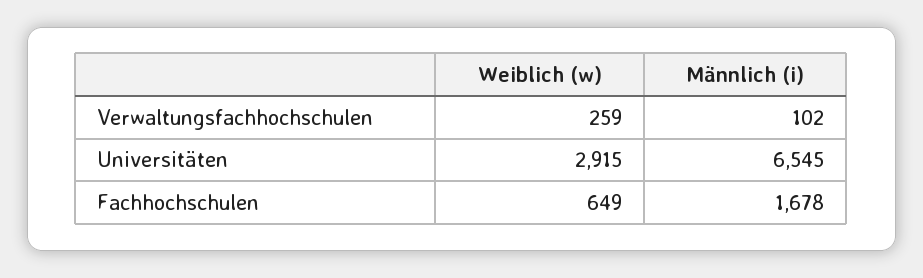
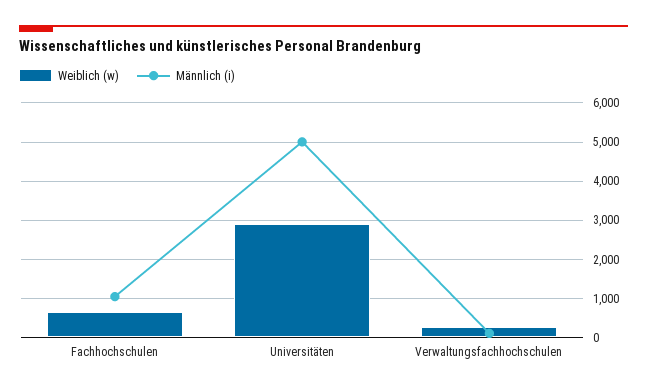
  {
    "Weiblich (w)": {
      "Verwaltungsfachhochschulen": 259,
      "Universitäten": 2915,
      "Fachhochschulen": 649
    },
    "Männlich (i)": {
      "Verwaltungsfachhochschulen": 102,
-     "Universitäten": 6545,
+     "Universitäten": 5000,
-     "Fachhochschulen": 1678
+     "Fachhochschulen": 1000
    }
  }

